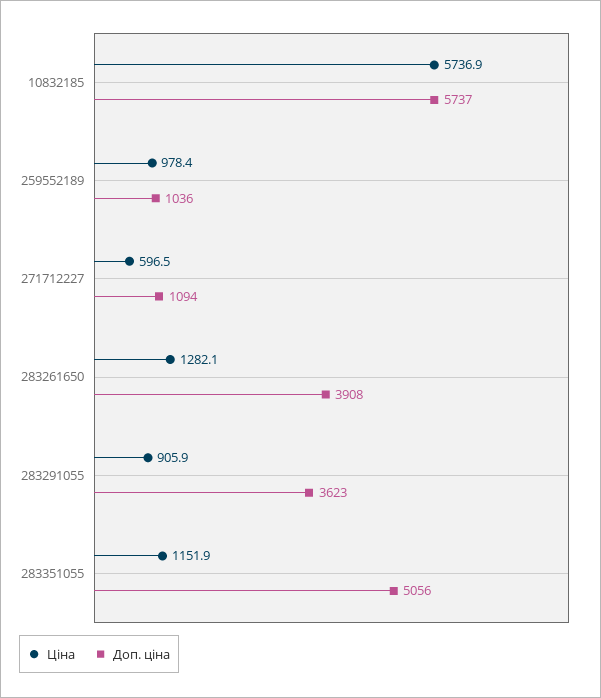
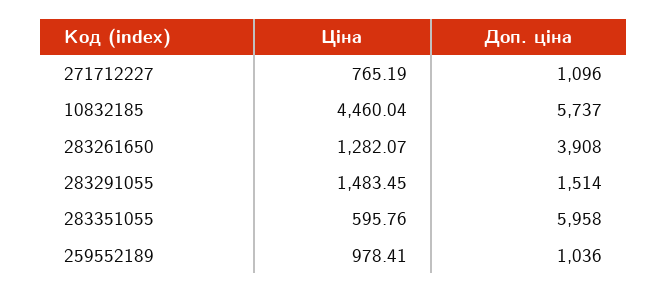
  {
    "Ціна": {
-     "10832185": 5736.9,
+     "10832185": 4460.04,
      "259552189": 978.41,
-     "271712227": 596.5,
+     "271712227": 765.19,
      "283261650": 1282.07,
-     "283291055": 905.9,
+     "283291055": 1483.45,
-     "283351055": 1151.9
+     "283351055": 595.76
    },
    "Доп. ціна": {
      "10832185": 5737,
      "259552189": 1036,
-     "271712227": 1094,
+     "271712227": 1096,
      "283261650": 3908,
-     "283291055": 3623,
+     "283291055": 1514,
-     "283351055": 5056
+     "283351055": 5958
    }
  }

